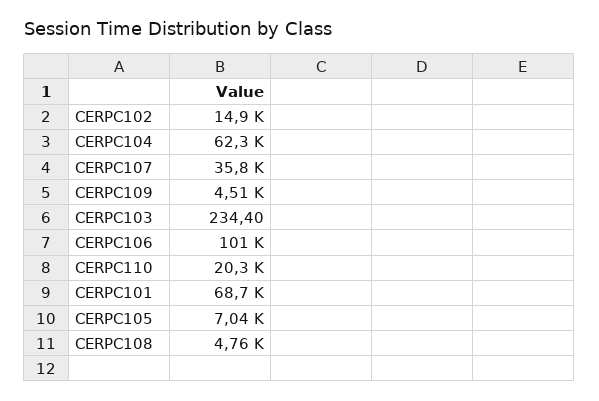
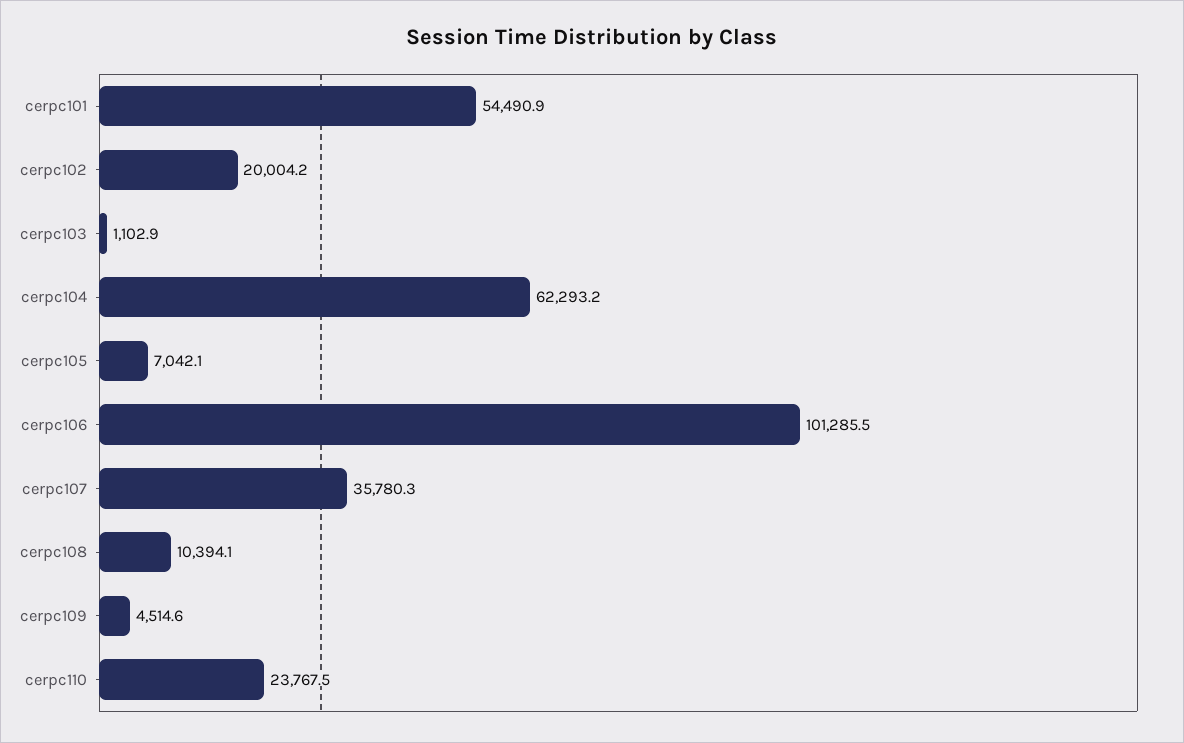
  {
-   "CERPC102": 14900,
+   "CERPC102": 20004.2,
    "CERPC104": 62293.2,
    "CERPC107": 35780.3,
    "CERPC109": 4514.6,
-   "CERPC103": 234.4,
+   "CERPC103": 1102.9,
    "CERPC106": 101285.5,
-   "CERPC110": 20300,
+   "CERPC110": 23767.5,
-   "CERPC101": 68700,
+   "CERPC101": 54490.9,
    "CERPC105": 7042.1,
-   "CERPC108": 4760
+   "CERPC108": 10394.1
  }

